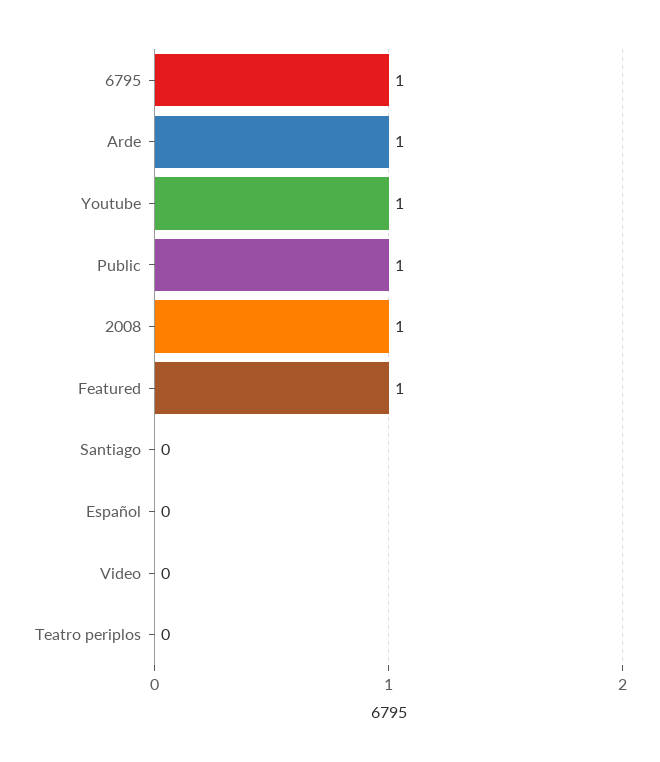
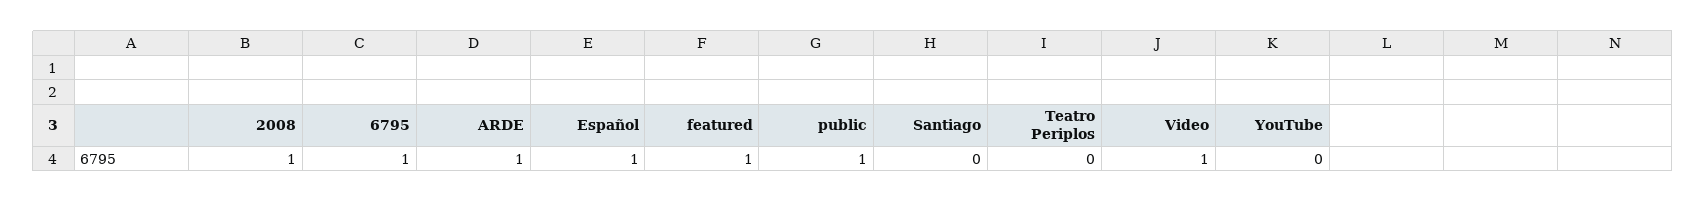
  {
    "6795": 1,
    "Arde": 1,
-   "Youtube": 1,
+   "Youtube": 0,
    "Public": 1,
    "2008": 1,
    "Featured": 1,
    "Santiago": 0,
-   "Español": 0,
+   "Español": 1,
-   "Video": 0,
+   "Video": 1,
    "Teatro periplos": 0
  }

